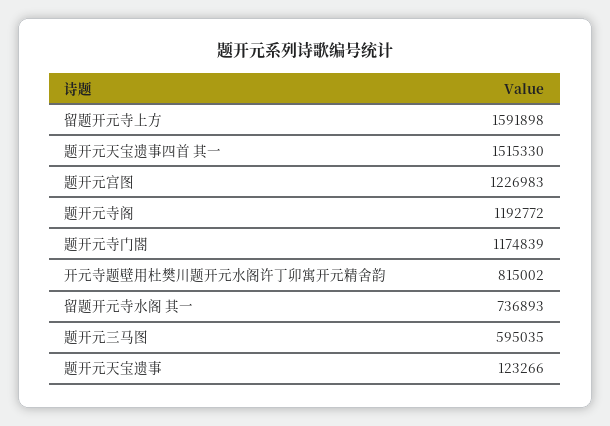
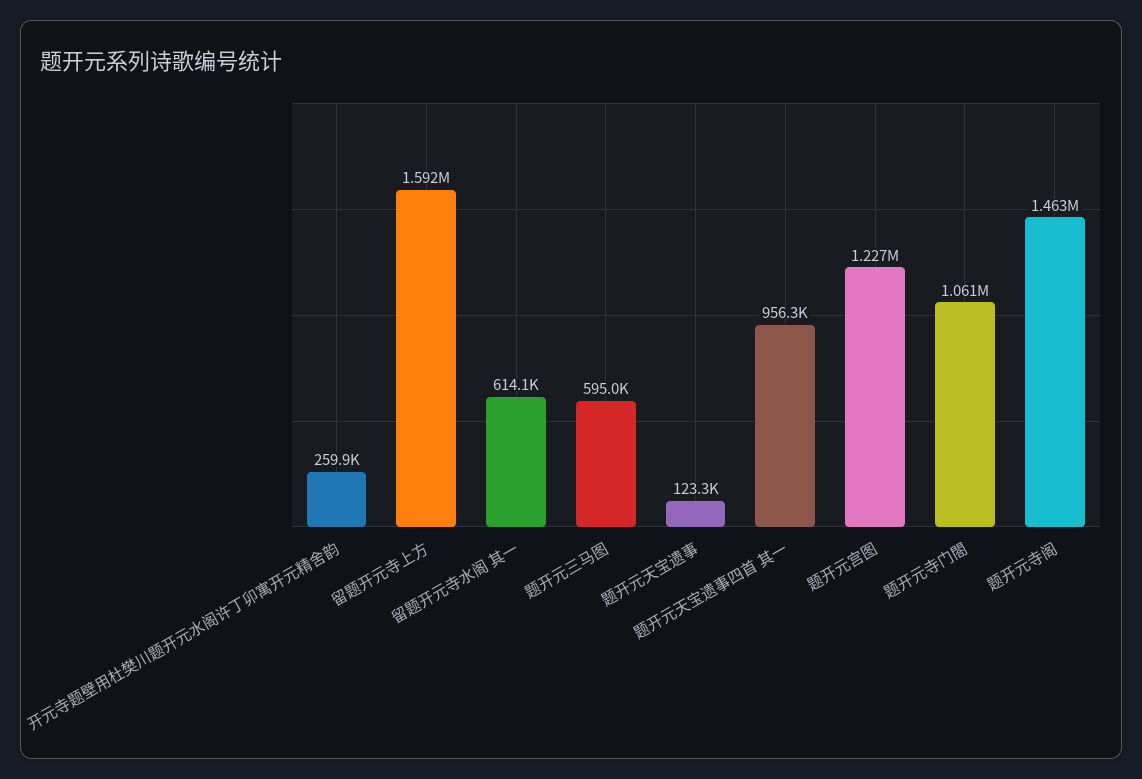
  {
    "留题开元寺上方": 1591898,
-   "题开元天宝遗事四首 其一": 1515330,
+   "题开元天宝遗事四首 其一": 956300,
    "题开元宫图": 1226983,
-   "题开元寺阁": 1192772,
+   "题开元寺阁": 1463000,
-   "题开元寺门閤": 1174839,
+   "题开元寺门閤": 1061000,
-   "开元寺题壁用杜樊川题开元水阁许丁卯寓开元精舍韵": 815002,
+   "开元寺题壁用杜樊川题开元水阁许丁卯寓开元精舍韵": 259900,
-   "留题开元寺水阁 其一": 736893,
+   "留题开元寺水阁 其一": 614100,
    "题开元三马图": 595035,
    "题开元天宝遗事": 123266
  }

